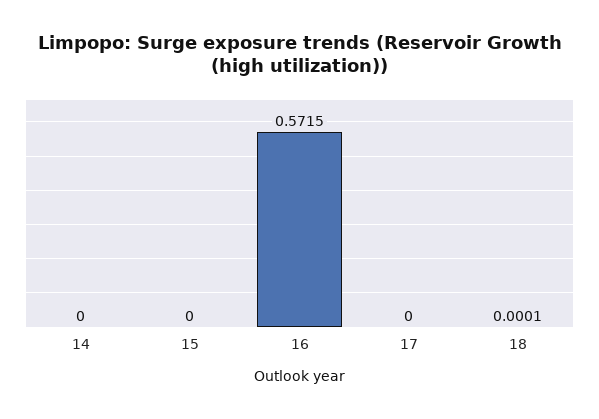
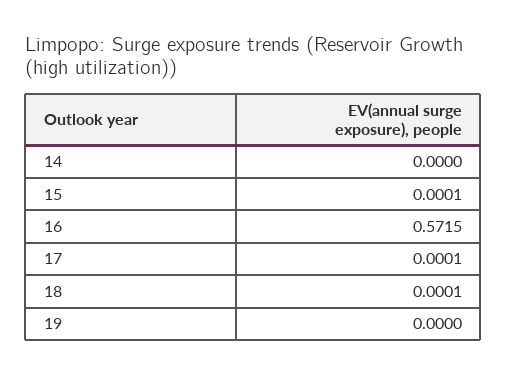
  {
    "14": 0,
-   "15": 0,
+   "15": 0.0001,
    "16": 0.5715,
-   "17": 0,
+   "17": 0.0001,
-   "18": 0.0001
+   "18": 0.0001,
+   "19": 0
  }

